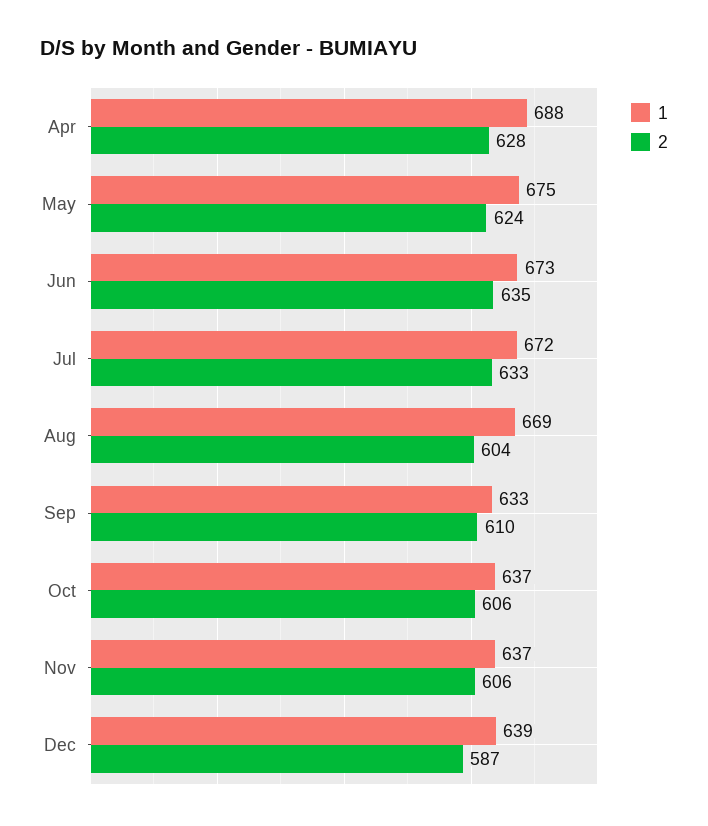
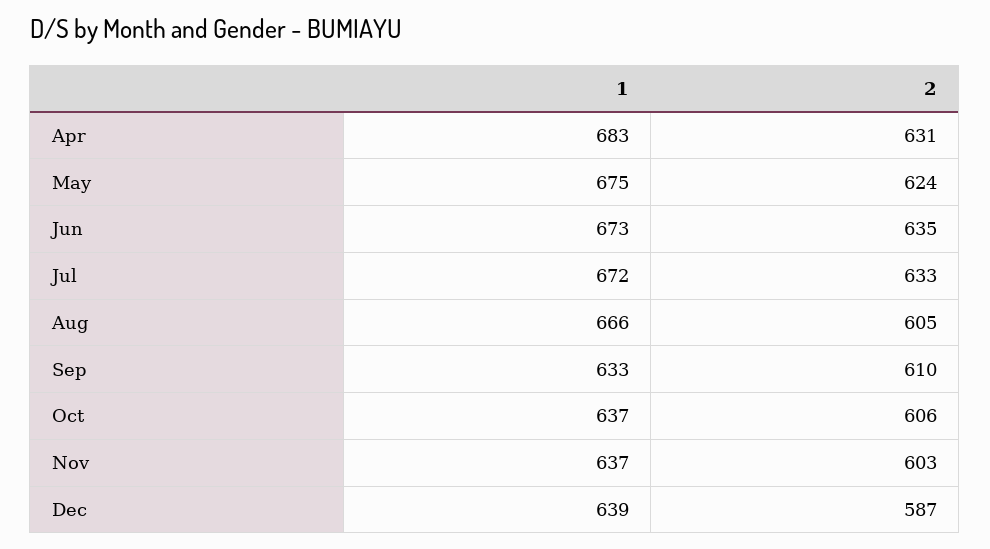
  {
    "1": {
-     "Apr": 688,
+     "Apr": 683,
      "May": 675,
      "Jun": 673,
      "Jul": 672,
-     "Aug": 669,
+     "Aug": 666,
      "Sep": 633,
      "Oct": 637,
      "Nov": 637,
      "Dec": 639
    },
    "2": {
-     "Apr": 628,
+     "Apr": 631,
      "May": 624,
      "Jun": 635,
      "Jul": 633,
-     "Aug": 604,
+     "Aug": 605,
      "Sep": 610,
      "Oct": 606,
-     "Nov": 606,
+     "Nov": 603,
      "Dec": 587
    }
  }

